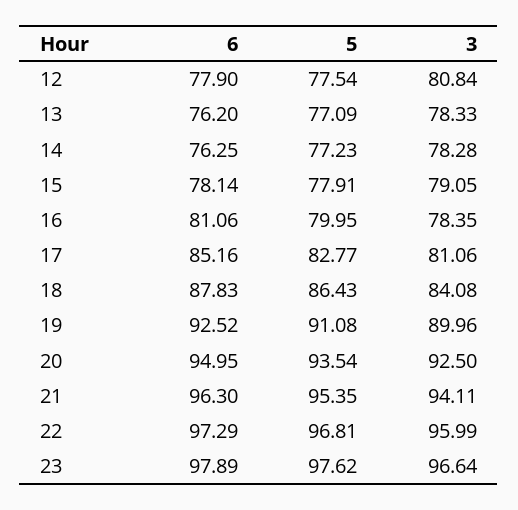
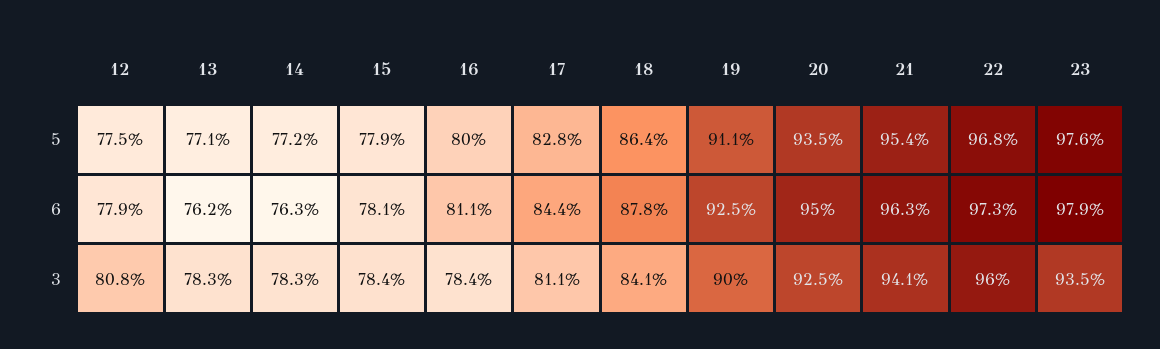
  {
    "6": {
      "12": 77.9,
      "13": 76.2,
      "14": 76.25,
      "15": 78.14,
      "16": 81.06,
-     "17": 85.16,
+     "17": 84.4,
      "18": 87.83,
      "19": 92.52,
      "20": 94.95,
      "21": 96.3,
      "22": 97.29,
      "23": 97.89
    },
    "5": {
      "12": 77.54,
      "13": 77.09,
      "14": 77.23,
      "15": 77.91,
      "16": 79.95,
      "17": 82.77,
      "18": 86.43,
      "19": 91.08,
      "20": 93.54,
      "21": 95.35,
      "22": 96.81,
      "23": 97.62
    },
    "3": {
      "12": 80.84,
      "13": 78.33,
      "14": 78.28,
-     "15": 79.05,
+     "15": 78.4,
      "16": 78.35,
      "17": 81.06,
      "18": 84.08,
      "19": 89.96,
      "20": 92.5,
      "21": 94.11,
      "22": 95.99,
-     "23": 96.64
+     "23": 93.5
    }
  }

